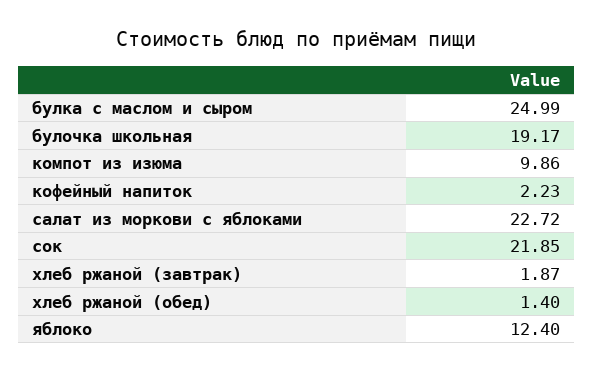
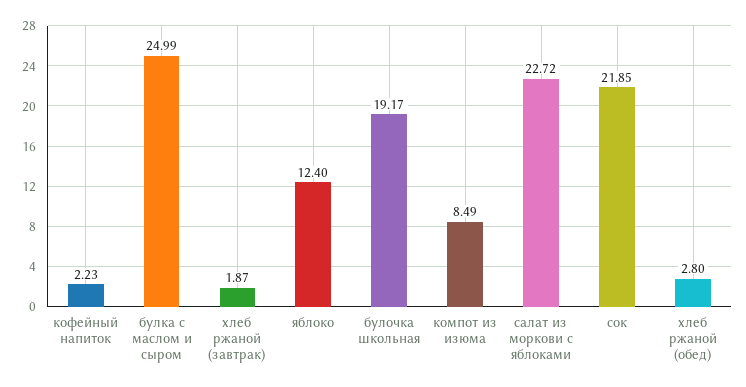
  {
    "булка с маслом и сыром": 24.99,
    "булочка школьная": 19.17,
-   "компот из изюма": 9.86,
+   "компот из изюма": 8.49,
    "кофейный напиток": 2.23,
    "салат из моркови с яблоками": 22.72,
    "сок": 21.85,
    "хлеб ржаной (завтрак)": 1.87,
-   "хлеб ржаной (обед)": 1.4,
+   "хлеб ржаной (обед)": 2.8,
    "яблоко": 12.4
  }

